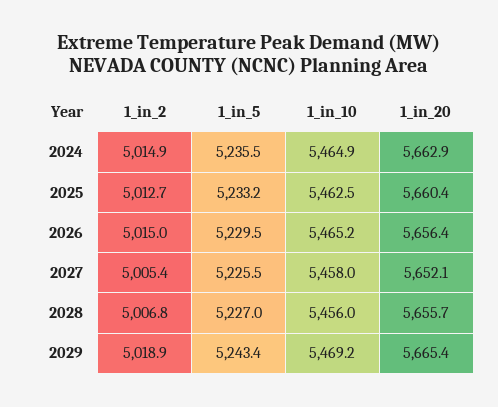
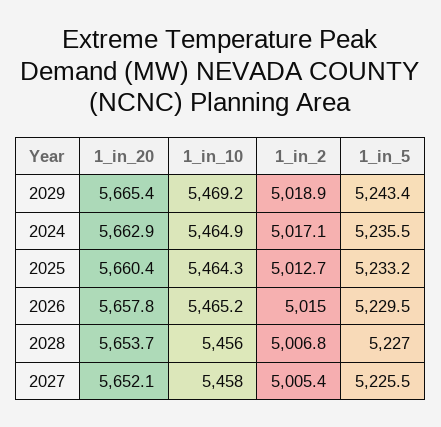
  {
    "1_in_2": {
-     "2024": 5014.9,
+     "2024": 5017.1,
      "2025": 5012.7,
      "2026": 5015,
      "2027": 5005.4,
      "2028": 5006.8,
      "2029": 5018.9
    },
    "1_in_5": {
      "2024": 5235.5,
      "2025": 5233.2,
      "2026": 5229.5,
      "2027": 5225.5,
      "2028": 5227,
      "2029": 5243.4
    },
    "1_in_10": {
      "2024": 5464.9,
-     "2025": 5462.5,
+     "2025": 5464.3,
      "2026": 5465.2,
      "2027": 5458,
      "2028": 5456,
      "2029": 5469.2
    },
    "1_in_20": {
      "2024": 5662.9,
      "2025": 5660.4,
-     "2026": 5656.4,
+     "2026": 5657.8,
      "2027": 5652.1,
-     "2028": 5655.7,
+     "2028": 5653.7,
      "2029": 5665.4
    }
  }

